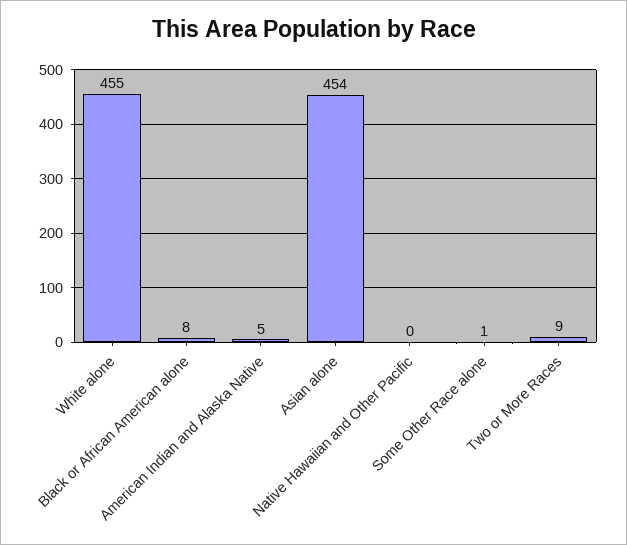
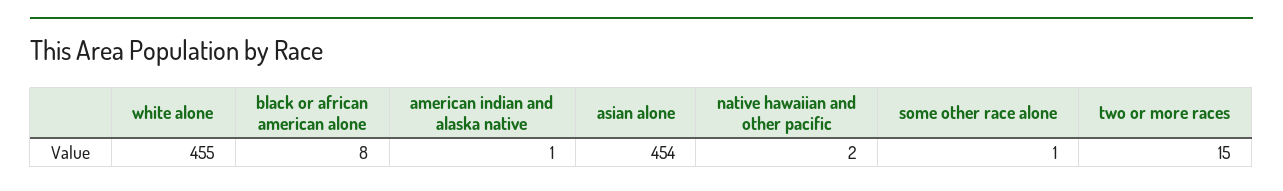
  {
    "White alone": 455,
    "Black or African American alone": 8,
-   "American Indian and Alaska Native": 5,
+   "American Indian and Alaska Native": 1,
    "Asian alone": 454,
-   "Native Hawaiian and Other Pacific": 0,
+   "Native Hawaiian and Other Pacific": 2,
    "Some Other Race alone": 1,
-   "Two or More Races": 9
+   "Two or More Races": 15
  }

